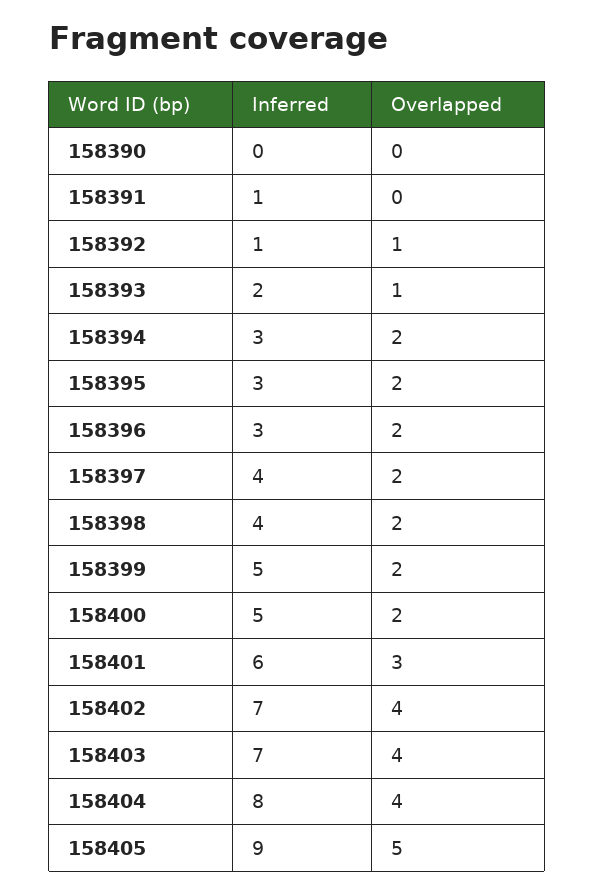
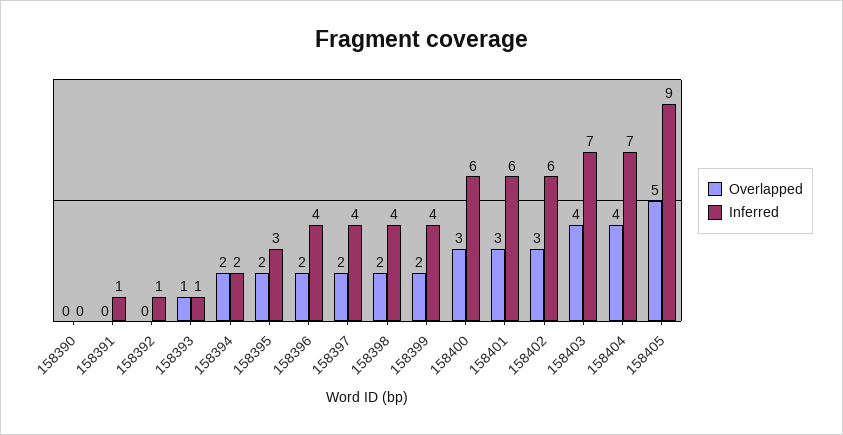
  {
    "Inferred": {
      "158390": 0,
      "158391": 1,
      "158392": 1,
-     "158393": 2,
+     "158393": 1,
-     "158394": 3,
+     "158394": 2,
      "158395": 3,
-     "158396": 3,
+     "158396": 4,
      "158397": 4,
      "158398": 4,
-     "158399": 5,
+     "158399": 4,
-     "158400": 5,
+     "158400": 6,
      "158401": 6,
-     "158402": 7,
+     "158402": 6,
      "158403": 7,
-     "158404": 8,
+     "158404": 7,
      "158405": 9
    },
    "Overlapped": {
      "158390": 0,
      "158391": 0,
-     "158392": 1,
+     "158392": 0,
      "158393": 1,
      "158394": 2,
      "158395": 2,
      "158396": 2,
      "158397": 2,
      "158398": 2,
      "158399": 2,
-     "158400": 2,
+     "158400": 3,
      "158401": 3,
-     "158402": 4,
+     "158402": 3,
      "158403": 4,
      "158404": 4,
      "158405": 5
    }
  }

